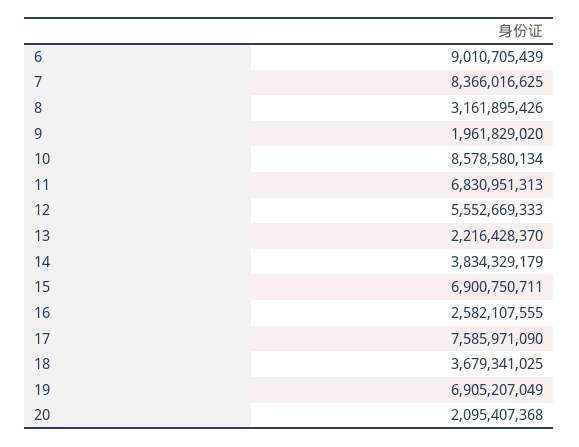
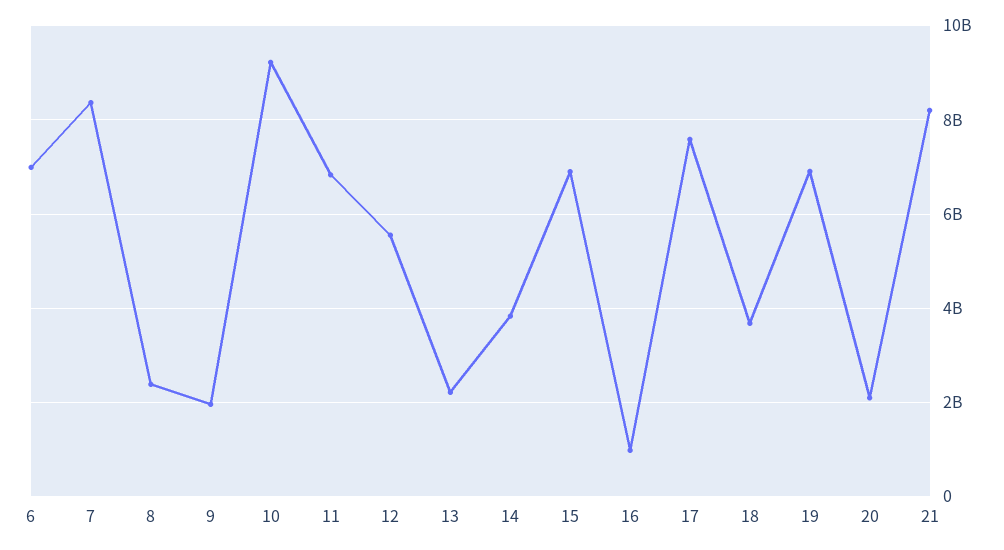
  {
-   "6": 9010705439,
+   "6": 7000000000,
    "7": 8366016625,
-   "8": 3161895426,
+   "8": 2400000000,
    "9": 1961829020,
-   "10": 8578580134,
+   "10": 9200000000,
    "11": 6830951313,
    "12": 5552669333,
    "13": 2216428370,
    "14": 3834329179,
    "15": 6900750711,
-   "16": 2582107555,
+   "16": 1000000000,
    "17": 7585971090,
    "18": 3679341025,
    "19": 6905207049,
-   "20": 2095407368
+   "20": 2095407368,
+   "21": 8200000000
  }

